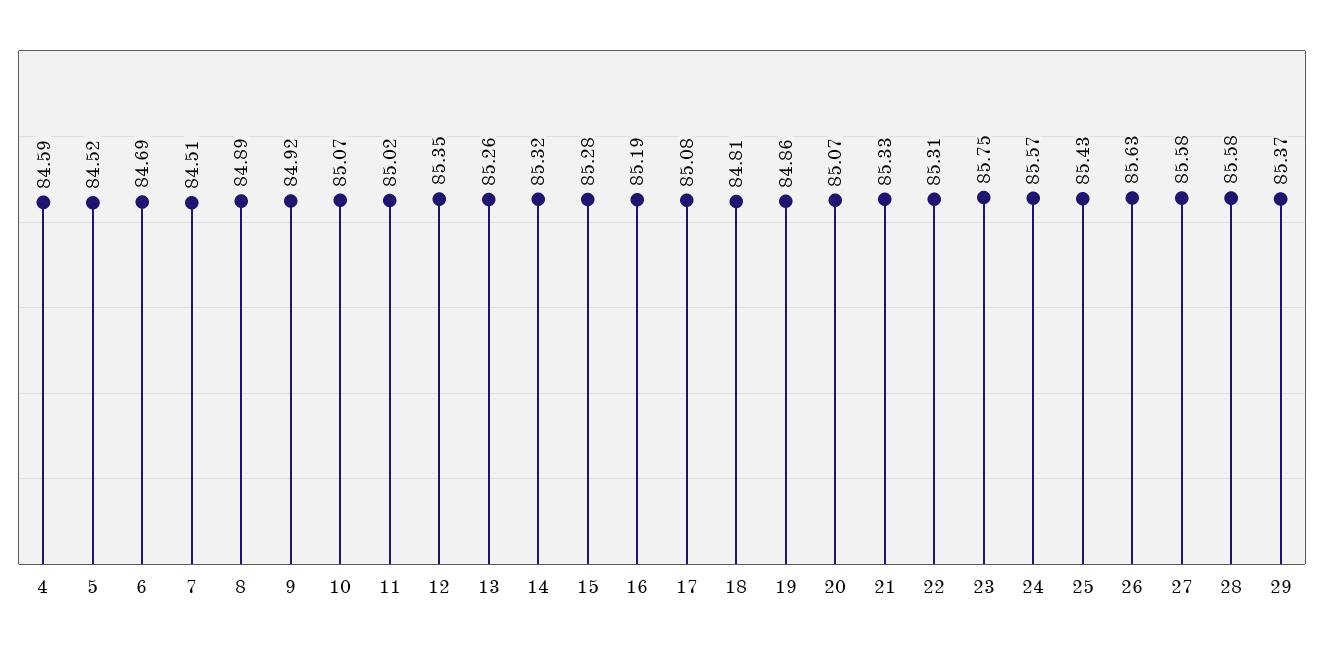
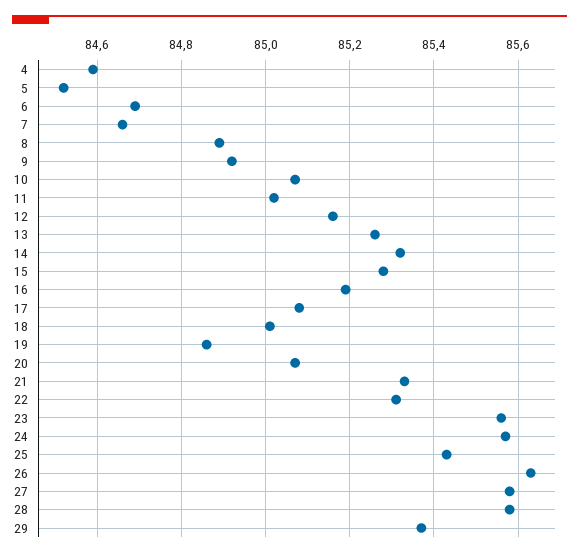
  {
    "4": 84.59,
    "5": 84.52,
    "6": 84.69,
-   "7": 84.51,
+   "7": 84.65,
    "8": 84.89,
    "9": 84.92,
    "10": 85.07,
    "11": 85.02,
-   "12": 85.35,
+   "12": 85.15,
    "13": 85.26,
    "14": 85.32,
    "15": 85.28,
    "16": 85.19,
    "17": 85.08,
-   "18": 84.81,
+   "18": 85,
    "19": 84.86,
    "20": 85.07,
    "21": 85.33,
    "22": 85.31,
-   "23": 85.75,
+   "23": 85.55,
    "24": 85.57,
    "25": 85.43,
    "26": 85.63,
    "27": 85.58,
    "28": 85.58,
    "29": 85.37
  }

